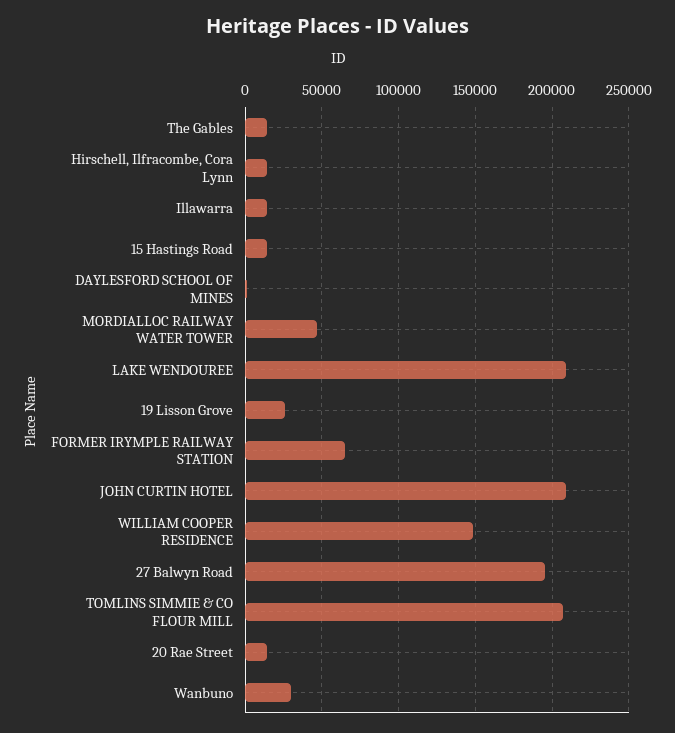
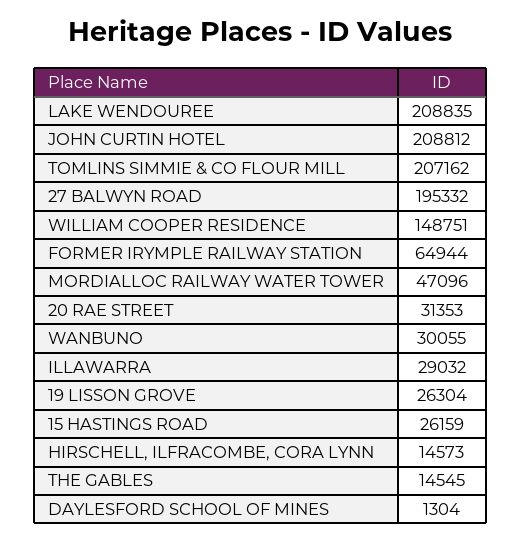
  {
    "The Gables": 14545,
    "Hirschell, Ilfracombe, Cora Lynn": 14573,
-   "Illawarra": 15000,
+   "Illawarra": 29032,
-   "15 Hastings Road": 15000,
+   "15 Hastings Road": 26159,
    "DAYLESFORD SCHOOL OF MINES": 1304,
    "MORDIALLOC RAILWAY WATER TOWER": 47096,
    "LAKE WENDOUREE": 208835,
    "19 Lisson Grove": 26304,
    "FORMER IRYMPLE RAILWAY STATION": 64944,
    "JOHN CURTIN HOTEL": 208812,
    "WILLIAM COOPER RESIDENCE": 148751,
    "27 Balwyn Road": 195332,
    "TOMLINS SIMMIE & CO FLOUR MILL": 207162,
-   "20 Rae Street": 15000,
+   "20 Rae Street": 31353,
    "Wanbuno": 30055
  }

